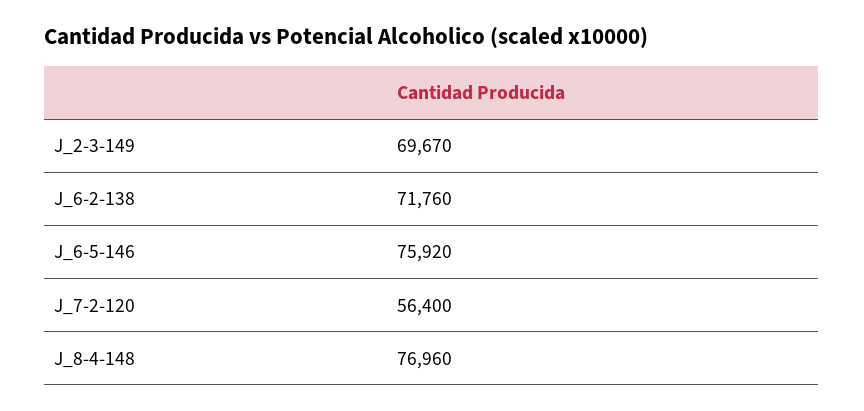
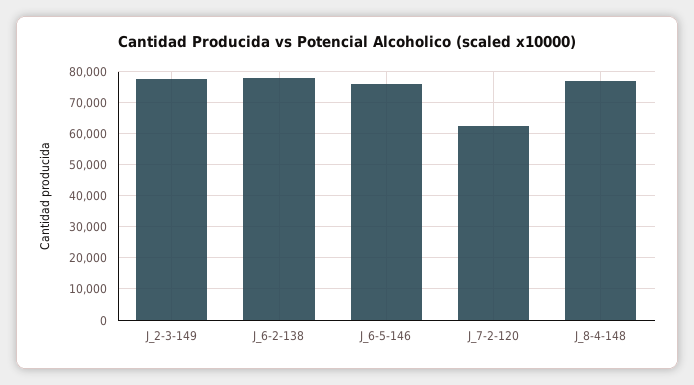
  {
-   "J_2-3-149": 69670,
+   "J_2-3-149": 78000,
-   "J_6-2-138": 71760,
+   "J_6-2-138": 78000,
    "J_6-5-146": 75920,
-   "J_7-2-120": 56400,
+   "J_7-2-120": 62000,
    "J_8-4-148": 76960
  }

